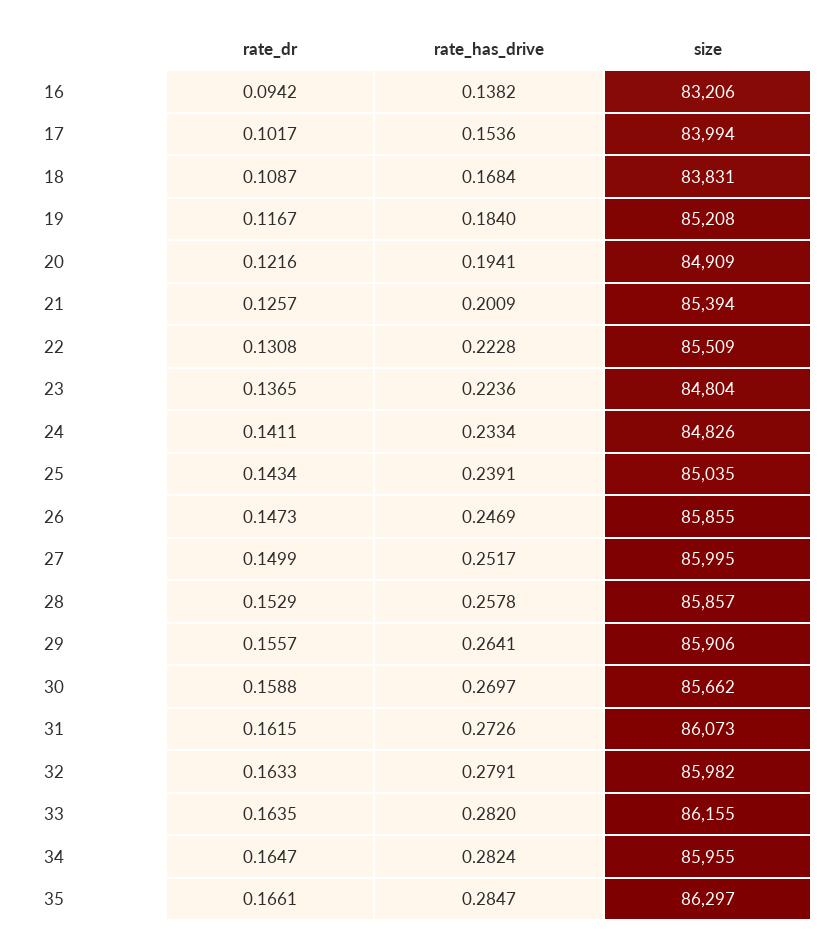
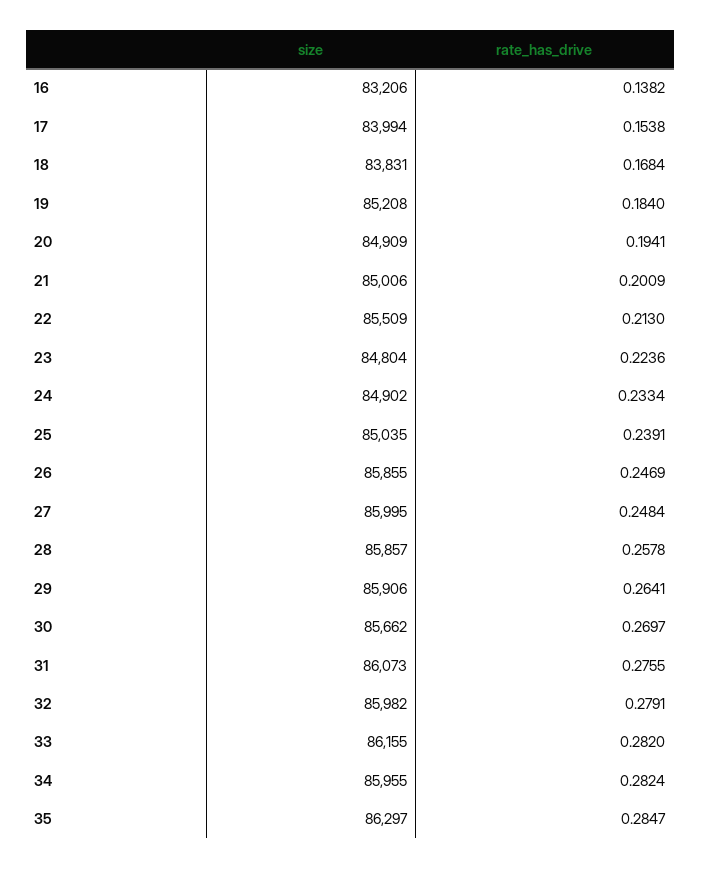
  {
-   "rate_dr": {
-     "16": 0.0942,
-     "17": 0.1017,
-     "18": 0.1087,
-     "19": 0.1167,
-     "20": 0.1216,
-     "21": 0.1257,
-     "22": 0.1308,
-     "23": 0.1365,
-     "24": 0.1411,
-     "25": 0.1434,
-     "26": 0.1473,
-     "27": 0.1499,
-     "28": 0.1529,
-     "29": 0.1557,
-     "30": 0.1588,
-     "31": 0.1615,
-     "32": 0.1633,
-     "33": 0.1635,
-     "34": 0.1647,
-     "35": 0.1661
-   },
    "rate_has_drive": {
      "16": 0.1382,
-     "17": 0.1536,
+     "17": 0.1538,
      "18": 0.1684,
      "19": 0.184,
      "20": 0.1941,
      "21": 0.2009,
-     "22": 0.2228,
+     "22": 0.213,
      "23": 0.2236,
      "24": 0.2334,
      "25": 0.2391,
      "26": 0.2469,
-     "27": 0.2517,
+     "27": 0.2484,
      "28": 0.2578,
      "29": 0.2641,
      "30": 0.2697,
-     "31": 0.2726,
+     "31": 0.2755,
      "32": 0.2791,
      "33": 0.282,
      "34": 0.2824,
      "35": 0.2847
    },
    "size": {
      "16": 83206,
      "17": 83994,
      "18": 83831,
      "19": 85208,
      "20": 84909,
-     "21": 85394,
+     "21": 85006,
      "22": 85509,
      "23": 84804,
-     "24": 84826,
+     "24": 84902,
      "25": 85035,
      "26": 85855,
      "27": 85995,
      "28": 85857,
      "29": 85906,
      "30": 85662,
      "31": 86073,
      "32": 85982,
      "33": 86155,
      "34": 85955,
      "35": 86297
    }
  }

